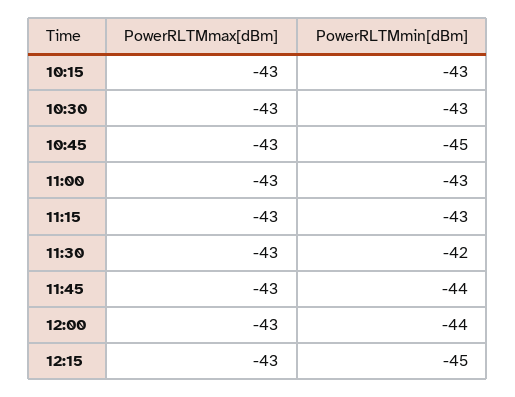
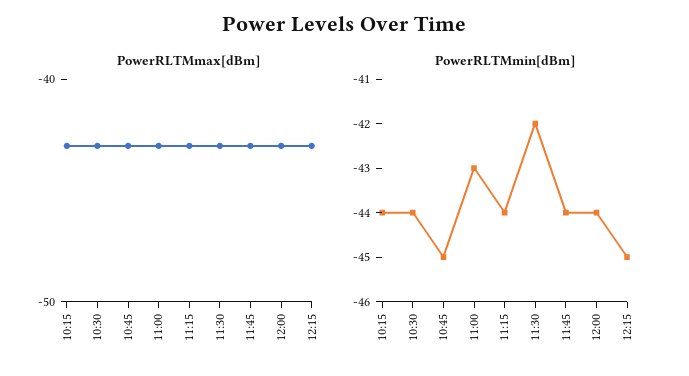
  {
    "PowerRLTMmax[dBm]": {
      "10:15": -43,
      "10:30": -43,
      "10:45": -43,
      "11:00": -43,
      "11:15": -43,
      "11:30": -43,
      "11:45": -43,
      "12:00": -43,
      "12:15": -43
    },
    "PowerRLTMmin[dBm]": {
-     "10:15": -43,
+     "10:15": -44,
-     "10:30": -43,
+     "10:30": -44,
      "10:45": -45,
      "11:00": -43,
-     "11:15": -43,
+     "11:15": -44,
      "11:30": -42,
      "11:45": -44,
      "12:00": -44,
      "12:15": -45
    }
  }

